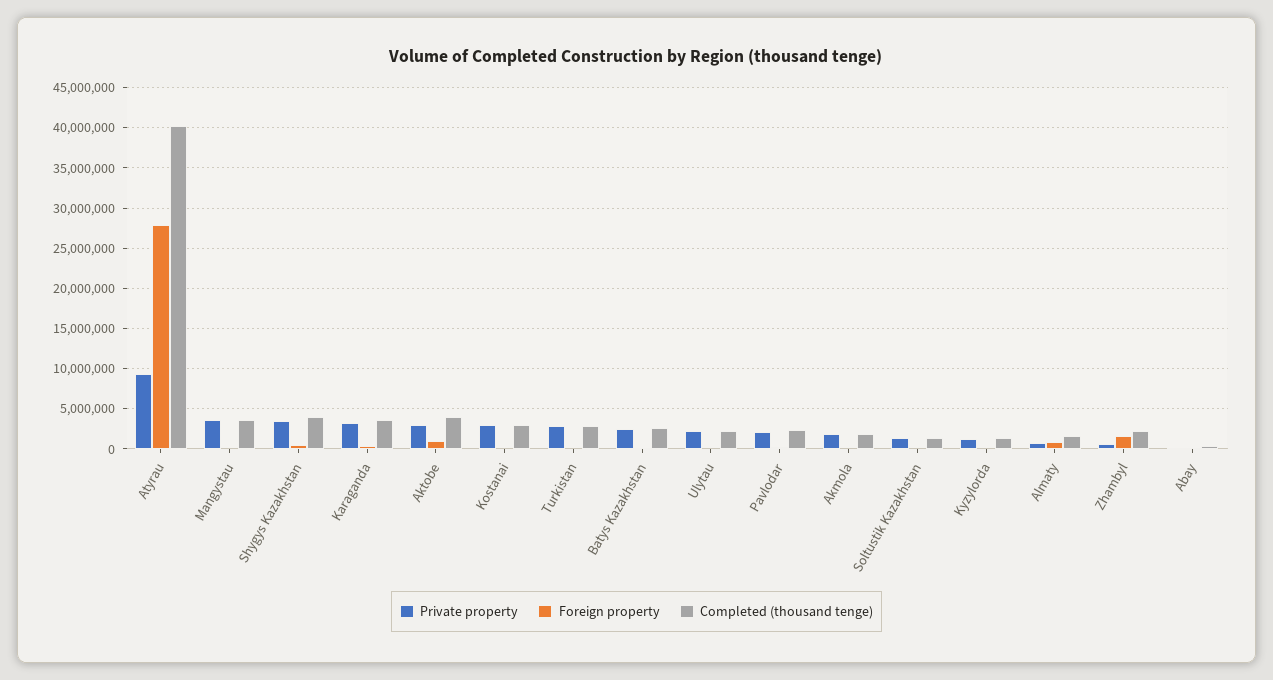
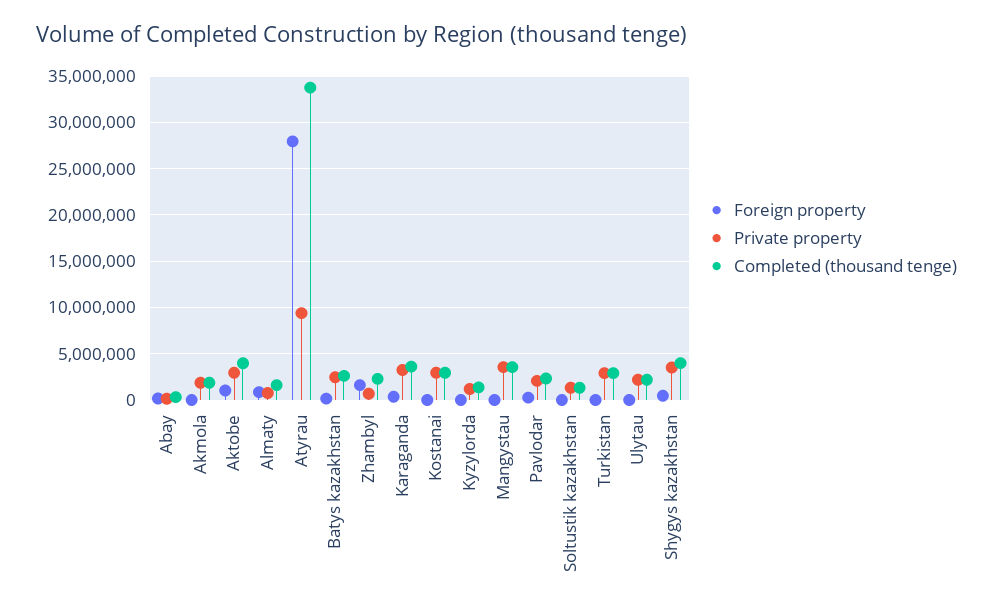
  {
    "Private property": {
      "Atyrau": 9000000,
      "Mangystau": 4000000,
      "Shygys Kazakhstan": 4000000,
      "Karaganda": 3000000,
      "Aktobe": 3000000,
      "Kostanai": 3000000,
      "Turkistan": 3000000,
      "Batys Kazakhstan": 2000000,
      "Ulytau": 2000000,
      "Pavlodar": 2000000,
      "Akmola": 2000000,
      "Soltustik Kazakhstan": 1000000,
      "Kyzylorda": 1000000,
      "Almaty": 1000000,
      "Zhambyl": 1000000,
      "Abay": 0
    },
    "Foreign property": {
      "Atyrau": 28000000,
      "Mangystau": 0,
      "Shygys Kazakhstan": 0,
      "Karaganda": 0,
      "Aktobe": 1000000,
      "Kostanai": 0,
      "Turkistan": 0,
      "Batys Kazakhstan": 0,
      "Ulytau": 0,
      "Pavlodar": 0,
      "Akmola": 0,
      "Soltustik Kazakhstan": 0,
      "Kyzylorda": 0,
      "Almaty": 1000000,
      "Zhambyl": 2000000,
      "Abay": 0
    },
    "Completed (thousand tenge)": {
-     "Atyrau": 40000000,
+     "Atyrau": 34000000,
      "Mangystau": 4000000,
      "Shygys Kazakhstan": 4000000,
      "Karaganda": 4000000,
      "Aktobe": 4000000,
      "Kostanai": 3000000,
      "Turkistan": 3000000,
      "Batys Kazakhstan": 3000000,
      "Ulytau": 2000000,
      "Pavlodar": 2000000,
      "Akmola": 2000000,
      "Soltustik Kazakhstan": 1000000,
      "Kyzylorda": 1000000,
      "Almaty": 2000000,
      "Zhambyl": 2000000,
      "Abay": 0
    }
  }

